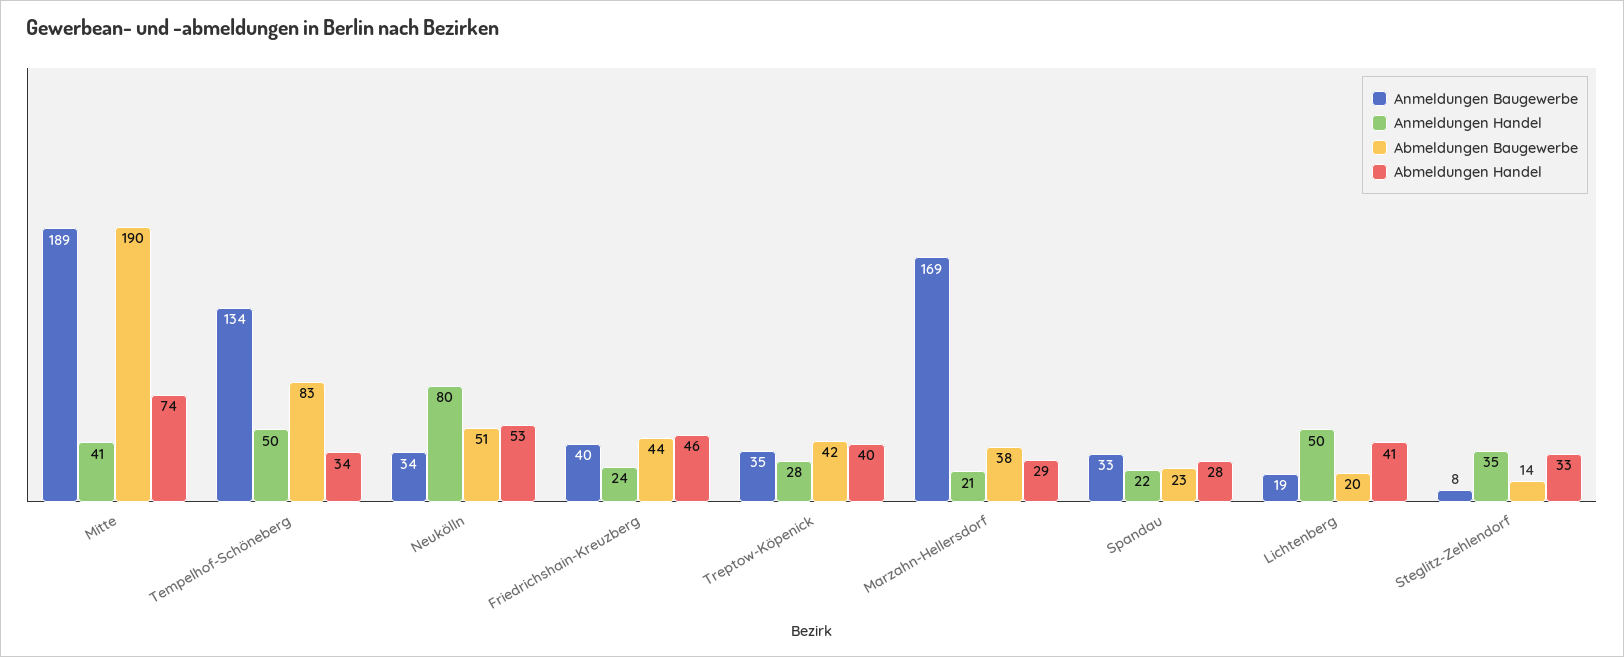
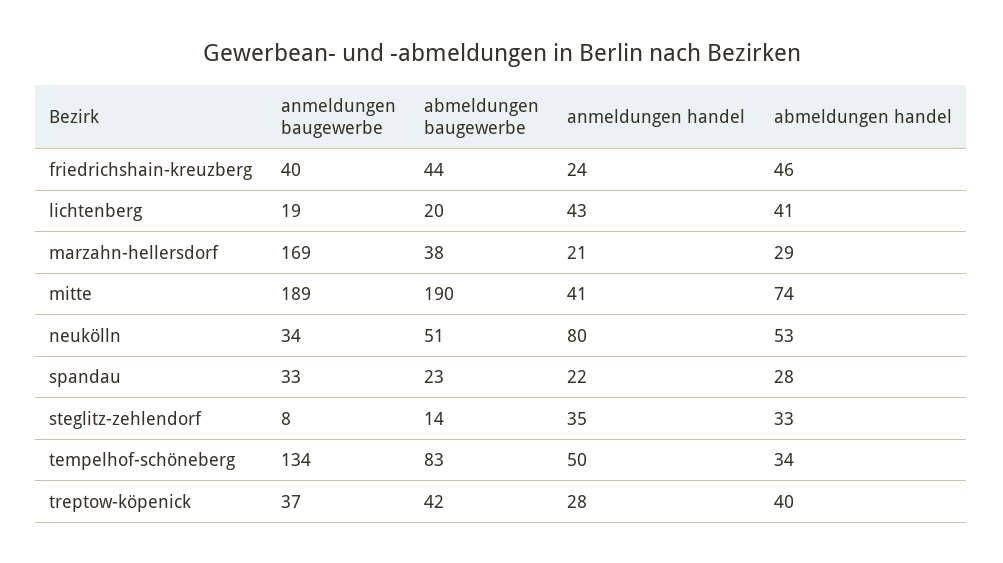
  {
    "Anmeldungen Baugewerbe": {
      "Mitte": 189,
      "Tempelhof-Schöneberg": 134,
      "Neukölln": 34,
      "Friedrichshain-Kreuzberg": 40,
-     "Treptow-Köpenick": 35,
+     "Treptow-Köpenick": 37,
      "Marzahn-Hellersdorf": 169,
      "Spandau": 33,
      "Lichtenberg": 19,
      "Steglitz-Zehlendorf": 8
    },
    "Anmeldungen Handel": {
      "Mitte": 41,
      "Tempelhof-Schöneberg": 50,
      "Neukölln": 80,
      "Friedrichshain-Kreuzberg": 24,
      "Treptow-Köpenick": 28,
      "Marzahn-Hellersdorf": 21,
      "Spandau": 22,
-     "Lichtenberg": 50,
+     "Lichtenberg": 43,
      "Steglitz-Zehlendorf": 35
    },
    "Abmeldungen Baugewerbe": {
      "Mitte": 190,
      "Tempelhof-Schöneberg": 83,
      "Neukölln": 51,
      "Friedrichshain-Kreuzberg": 44,
      "Treptow-Köpenick": 42,
      "Marzahn-Hellersdorf": 38,
      "Spandau": 23,
      "Lichtenberg": 20,
      "Steglitz-Zehlendorf": 14
    },
    "Abmeldungen Handel": {
      "Mitte": 74,
      "Tempelhof-Schöneberg": 34,
      "Neukölln": 53,
      "Friedrichshain-Kreuzberg": 46,
      "Treptow-Köpenick": 40,
      "Marzahn-Hellersdorf": 29,
      "Spandau": 28,
      "Lichtenberg": 41,
      "Steglitz-Zehlendorf": 33
    }
  }

